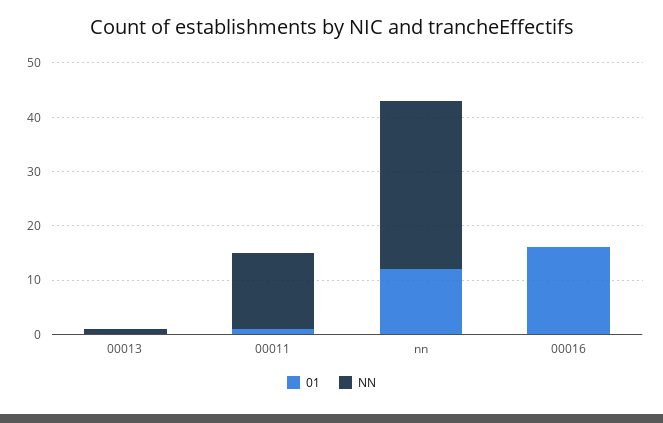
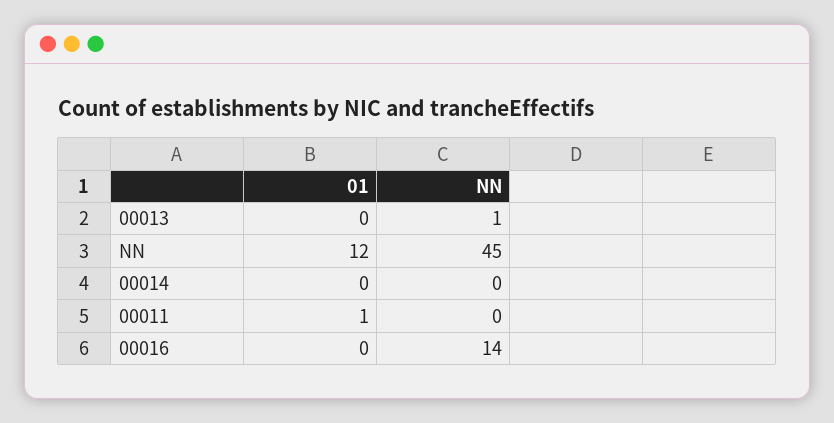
  {
    "01": {
      "00013": 0,
      "00011": 1,
      "nn": 12,
-     "00016": 15
+     "00016": 0,
+     "00014": 0
    },
    "NN": {
      "00013": 1,
-     "00011": 15,
+     "00011": 0,
-     "nn": 30,
+     "nn": 45,
-     "00016": 0
+     "00016": 14,
+     "00014": 0
    }
  }

